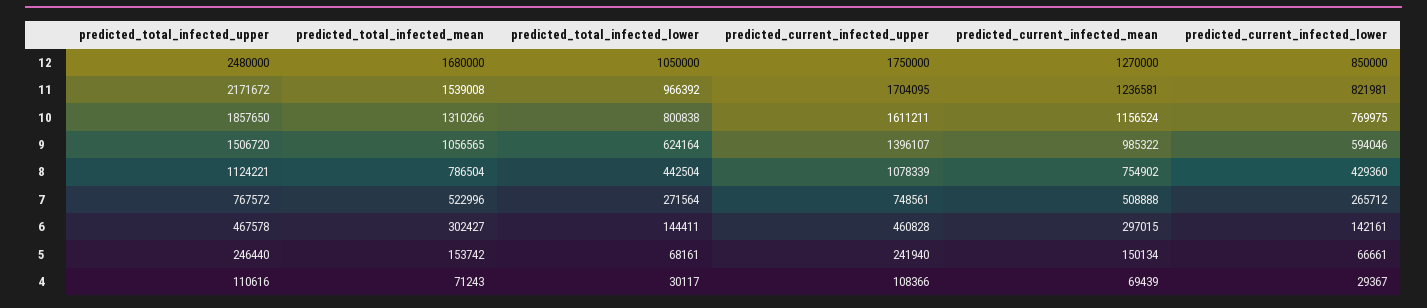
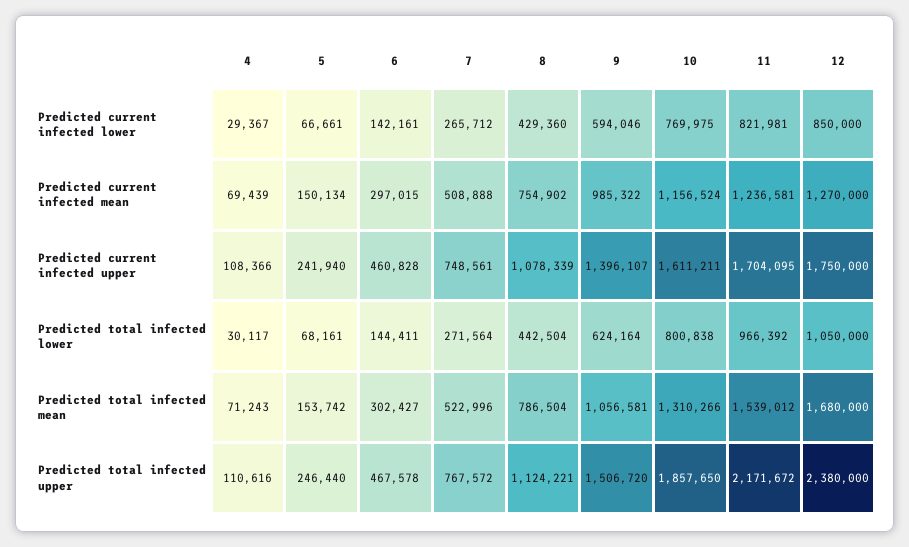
  {
    "predicted_total_infected_upper": {
-     "12": 2480000,
+     "12": 2380000,
      "11": 2171672,
      "10": 1857650,
      "9": 1506720,
      "8": 1124221,
      "7": 767572,
      "6": 467578,
      "5": 246440,
      "4": 110616
    },
    "predicted_total_infected_mean": {
      "12": 1680000,
-     "11": 1539008,
+     "11": 1539012,
      "10": 1310266,
-     "9": 1056565,
+     "9": 1056581,
      "8": 786504,
      "7": 522996,
      "6": 302427,
      "5": 153742,
      "4": 71243
    },
    "predicted_total_infected_lower": {
      "12": 1050000,
      "11": 966392,
      "10": 800838,
      "9": 624164,
      "8": 442504,
      "7": 271564,
      "6": 144411,
      "5": 68161,
      "4": 30117
    },
    "predicted_current_infected_upper": {
      "12": 1750000,
      "11": 1704095,
      "10": 1611211,
      "9": 1396107,
      "8": 1078339,
      "7": 748561,
      "6": 460828,
      "5": 241940,
      "4": 108366
    },
    "predicted_current_infected_mean": {
      "12": 1270000,
      "11": 1236581,
      "10": 1156524,
      "9": 985322,
      "8": 754902,
      "7": 508888,
      "6": 297015,
      "5": 150134,
      "4": 69439
    },
    "predicted_current_infected_lower": {
      "12": 850000,
      "11": 821981,
      "10": 769975,
      "9": 594046,
      "8": 429360,
      "7": 265712,
      "6": 142161,
      "5": 66661,
      "4": 29367
    }
  }

